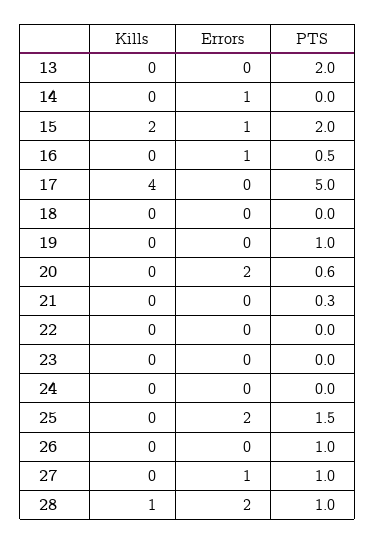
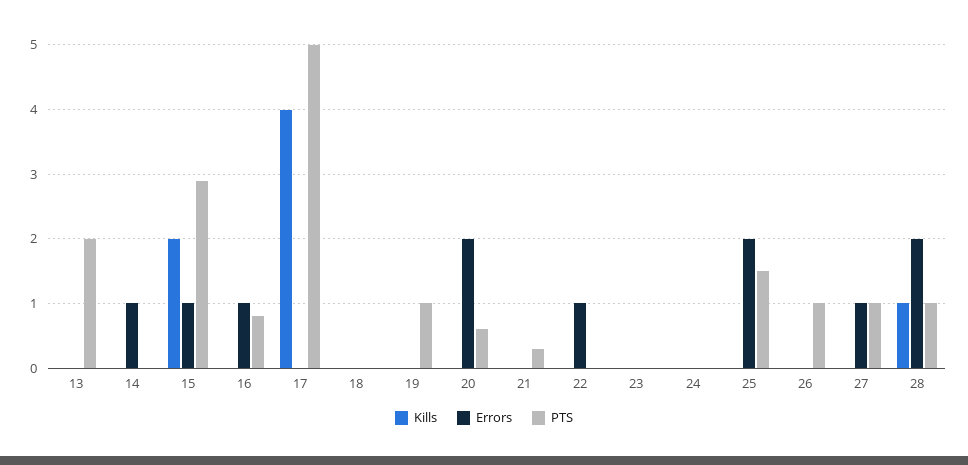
  {
    "Kills": {
      "13": 0,
      "14": 0,
      "15": 2,
      "16": 0,
      "17": 4,
      "18": 0,
      "19": 0,
      "20": 0,
      "21": 0,
      "22": 0,
      "23": 0,
      "24": 0,
      "25": 0,
      "26": 0,
      "27": 0,
      "28": 1
    },
    "Errors": {
      "13": 0,
      "14": 1,
      "15": 1,
      "16": 1,
      "17": 0,
      "18": 0,
      "19": 0,
      "20": 2,
      "21": 0,
-     "22": 0,
+     "22": 1,
      "23": 0,
      "24": 0,
      "25": 2,
      "26": 0,
      "27": 1,
      "28": 2
    },
    "PTS": {
      "13": 2,
      "14": 0,
-     "15": 2,
+     "15": 2.9,
-     "16": 0.5,
+     "16": 0.8,
      "17": 5,
      "18": 0,
      "19": 1,
      "20": 0.6,
      "21": 0.3,
      "22": 0,
      "23": 0,
      "24": 0,
      "25": 1.5,
      "26": 1,
      "27": 1,
      "28": 1
    }
  }

